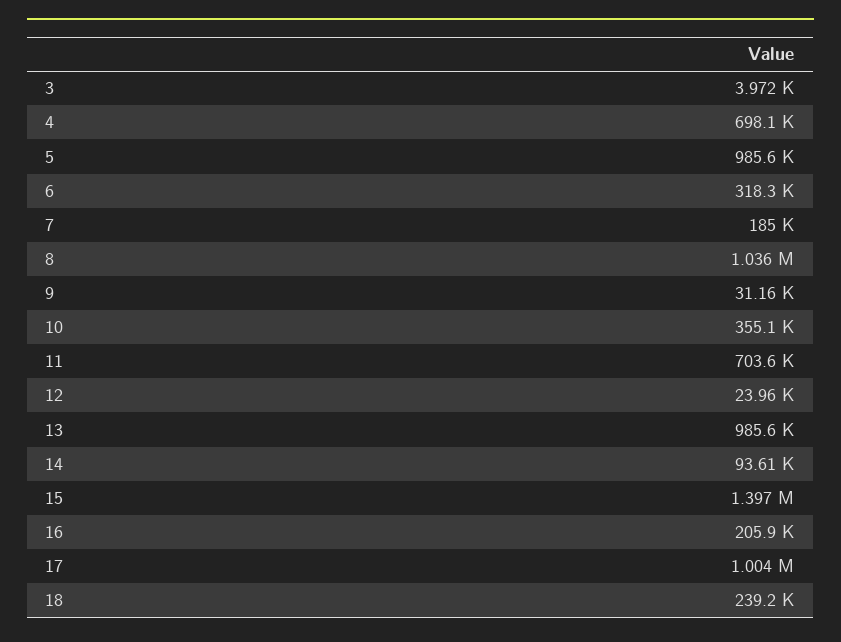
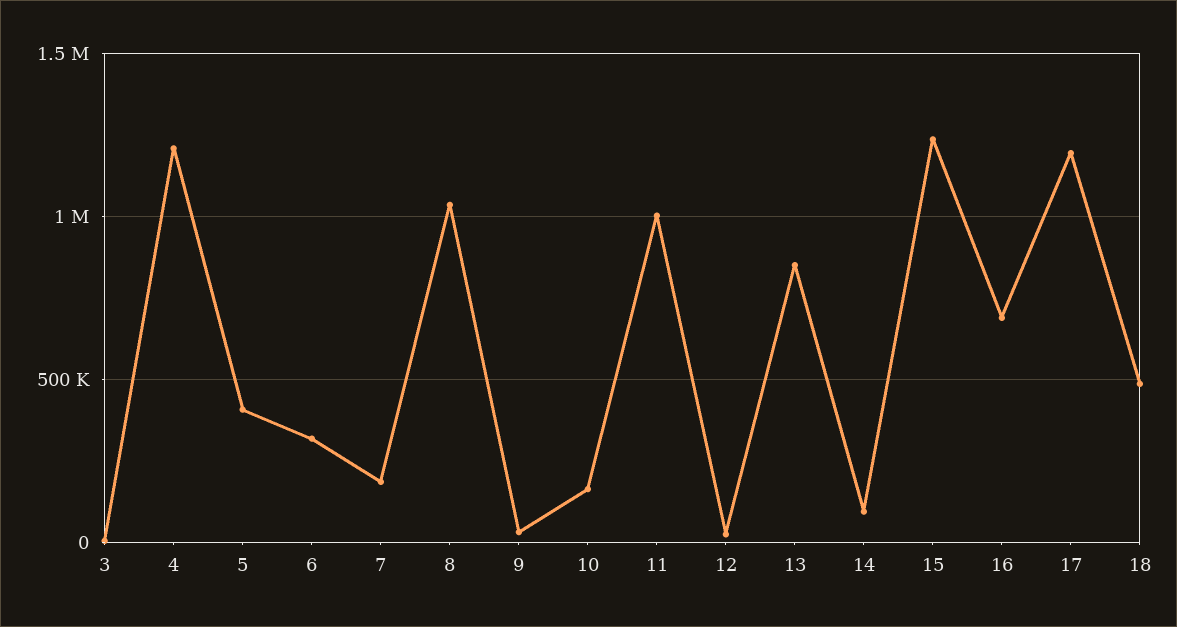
  {
    "3": 3972,
-   "4": 698100,
+   "4": 1200000,
-   "5": 985600,
+   "5": 400000,
    "6": 318300,
    "7": 185000,
    "8": 1036000,
    "9": 31160,
-   "10": 355100,
+   "10": 150000,
-   "11": 703600,
+   "11": 1000000,
    "12": 23960,
-   "13": 985600,
+   "13": 850000,
    "14": 93610,
-   "15": 1397000,
+   "15": 1250000,
-   "16": 205900,
+   "16": 700000,
-   "17": 1004000,
+   "17": 1200000,
-   "18": 239200
+   "18": 500000
  }

